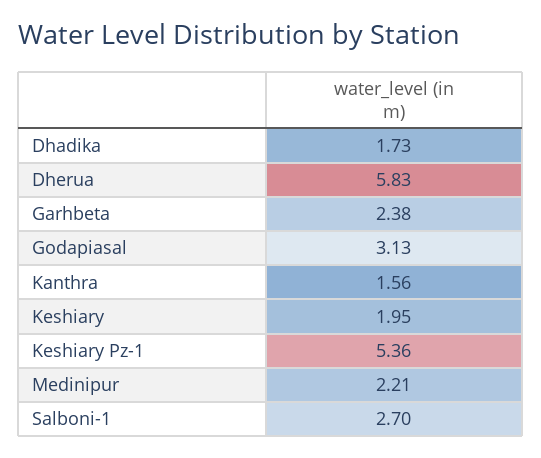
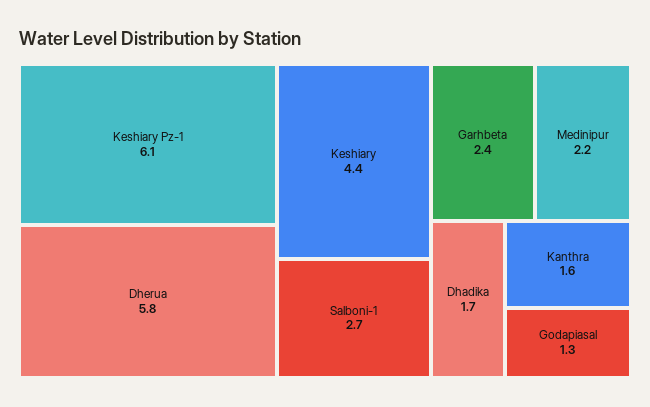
  {
    "Dhadika": 1.73,
    "Dherua": 5.83,
    "Garhbeta": 2.38,
-   "Godapiasal": 3.13,
+   "Godapiasal": 1.3,
    "Kanthra": 1.56,
-   "Keshiary": 1.95,
+   "Keshiary": 4.4,
-   "Keshiary Pz-1": 5.36,
+   "Keshiary Pz-1": 6.1,
    "Medinipur": 2.21,
    "Salboni-1": 2.7
  }

